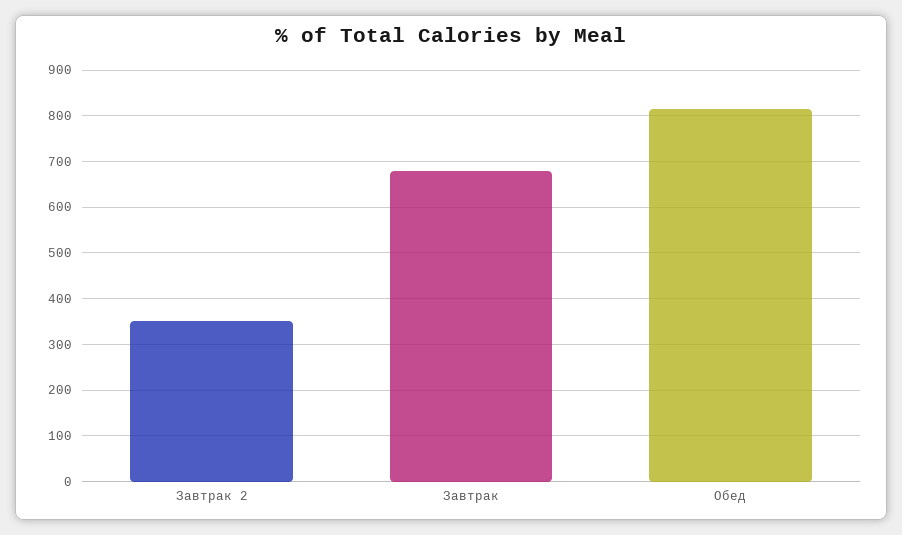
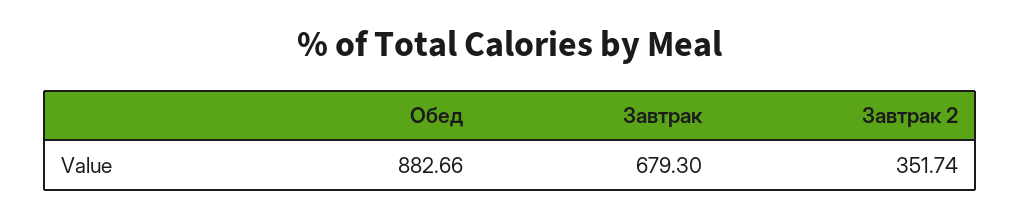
  {
    "Завтрак 2": 351.74,
    "Завтрак": 679.3,
-   "Обед": 820
+   "Обед": 882.66
  }

